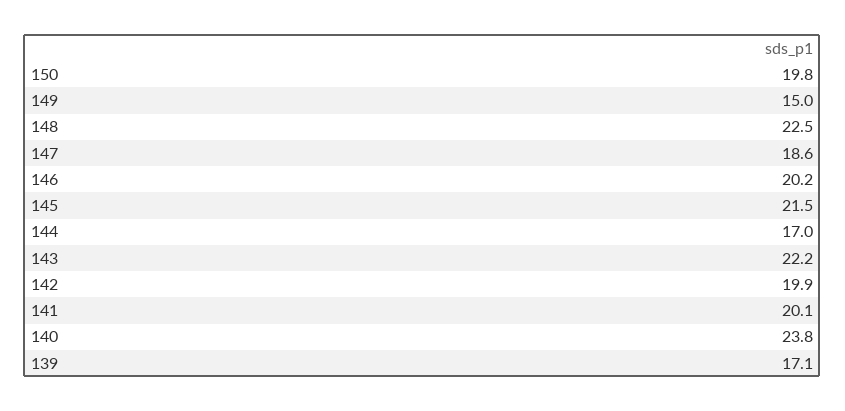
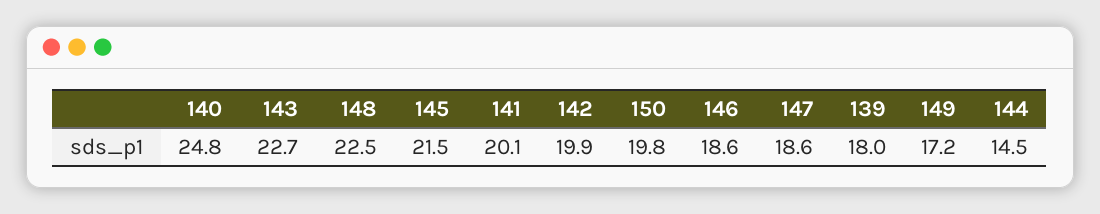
  {
    "150": 19.8,
-   "149": 15,
+   "149": 17.2,
    "148": 22.5,
    "147": 18.6,
-   "146": 20.2,
+   "146": 18.6,
    "145": 21.5,
-   "144": 17,
+   "144": 14.5,
-   "143": 22.2,
+   "143": 22.7,
    "142": 19.9,
    "141": 20.1,
-   "140": 23.8,
+   "140": 24.8,
-   "139": 17.1
+   "139": 18
  }

